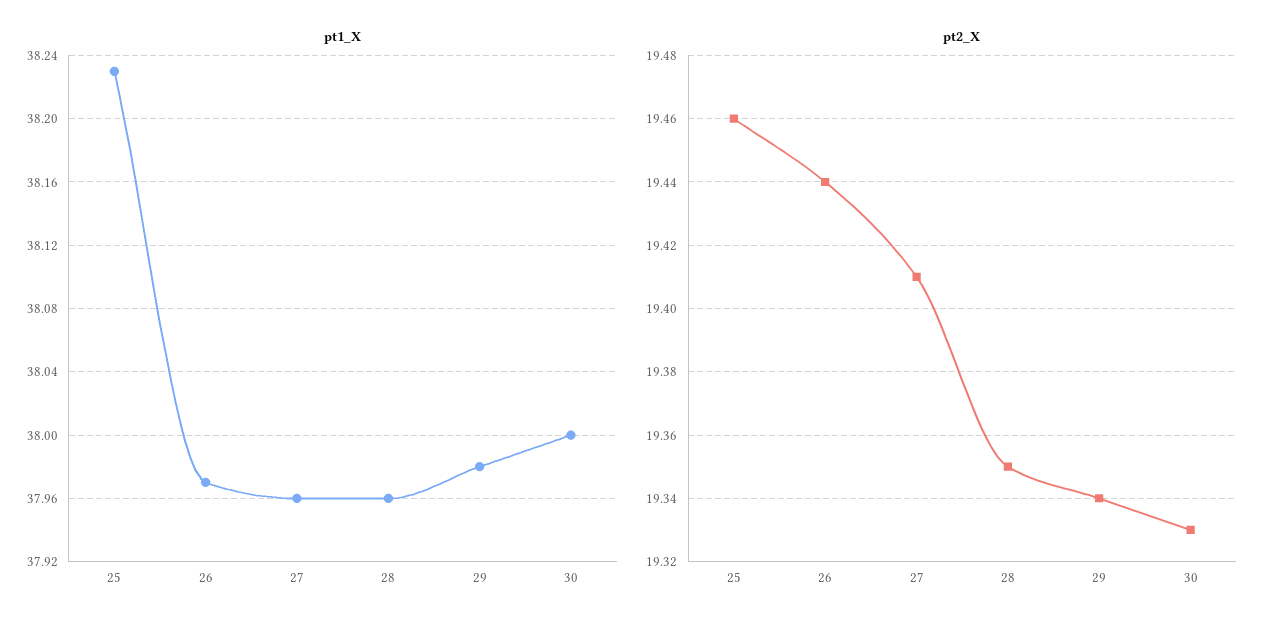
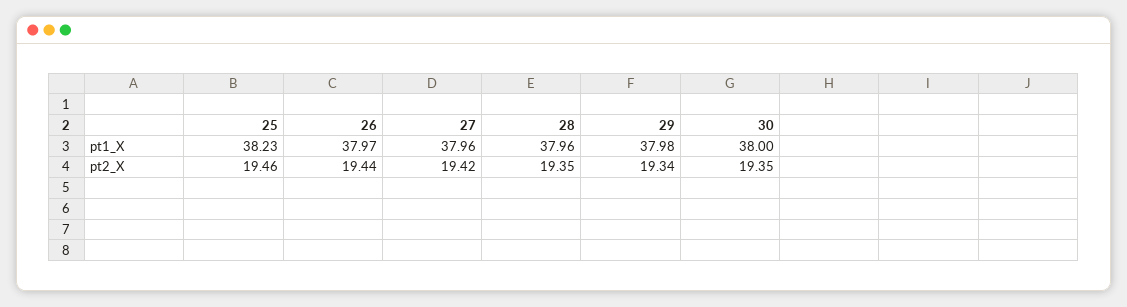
  {
    "pt1_X": {
      "25": 38.23,
      "26": 37.97,
      "27": 37.96,
      "28": 37.96,
      "29": 37.98,
      "30": 38
    },
    "pt2_X": {
      "25": 19.46,
      "26": 19.44,
-     "27": 19.41,
+     "27": 19.42,
      "28": 19.35,
      "29": 19.34,
-     "30": 19.33
+     "30": 19.35
    }
  }

